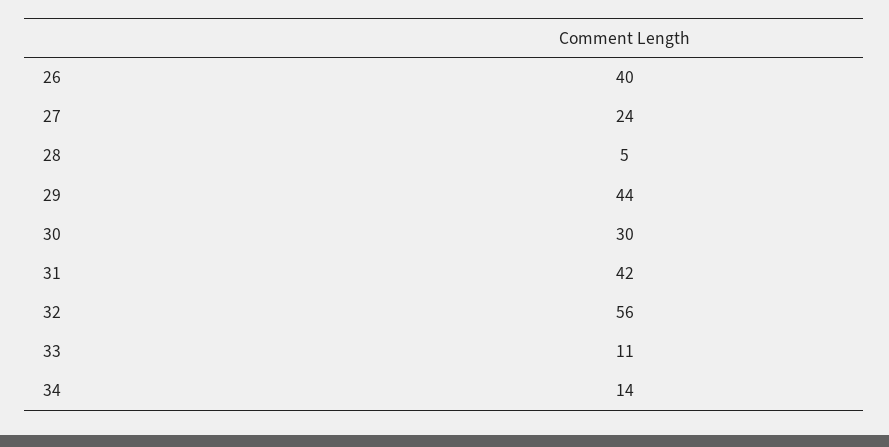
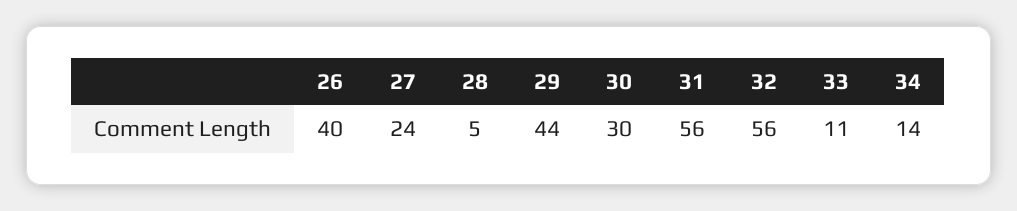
  {
    "26": 40,
    "27": 24,
    "28": 5,
    "29": 44,
    "30": 30,
-   "31": 42,
+   "31": 56,
    "32": 56,
    "33": 11,
    "34": 14
  }

